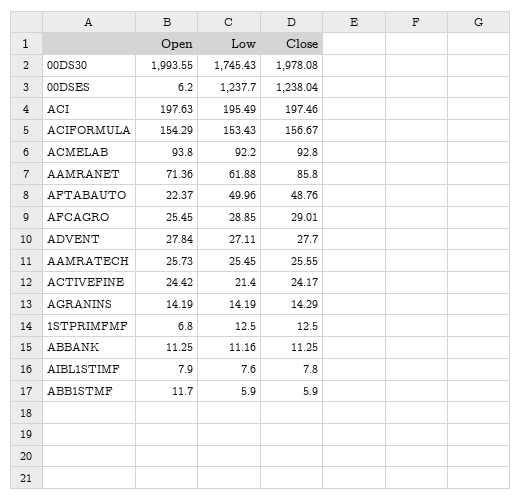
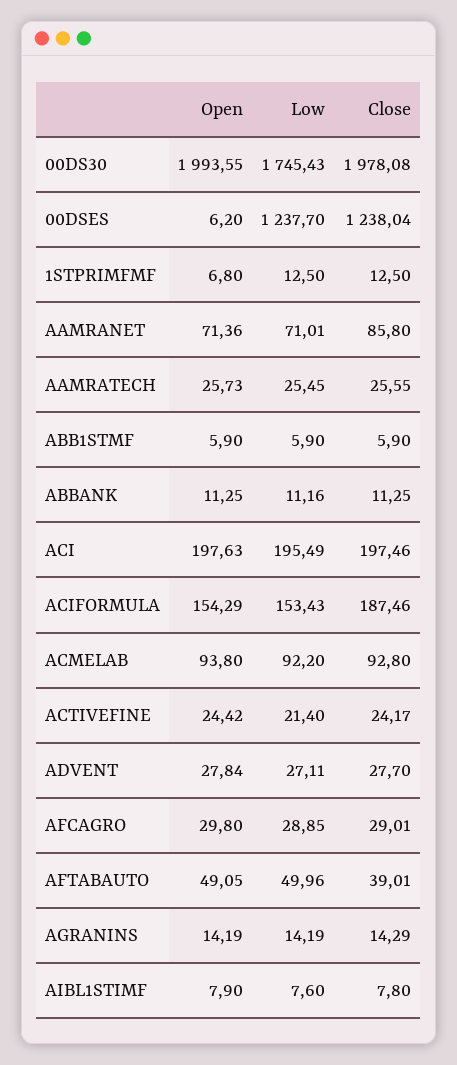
  {
    "Open": {
      "00DS30": 1993.55,
      "00DSES": 6.2,
      "ACI": 197.63,
      "ACIFORMULA": 154.29,
      "ACMELAB": 93.8,
      "AAMRANET": 71.36,
-     "AFTABAUTO": 22.37,
+     "AFTABAUTO": 49.05,
-     "AFCAGRO": 25.45,
+     "AFCAGRO": 29.8,
      "ADVENT": 27.84,
      "AAMRATECH": 25.73,
      "ACTIVEFINE": 24.42,
      "AGRANINS": 14.19,
      "1STPRIMFMF": 6.8,
      "ABBANK": 11.25,
      "AIBL1STIMF": 7.9,
-     "ABB1STMF": 11.7
+     "ABB1STMF": 5.9
    },
    "Low": {
      "00DS30": 1745.43,
      "00DSES": 1237.7,
      "ACI": 195.49,
      "ACIFORMULA": 153.43,
      "ACMELAB": 92.2,
-     "AAMRANET": 61.88,
+     "AAMRANET": 71.01,
      "AFTABAUTO": 49.96,
      "AFCAGRO": 28.85,
      "ADVENT": 27.11,
      "AAMRATECH": 25.45,
      "ACTIVEFINE": 21.4,
      "AGRANINS": 14.19,
      "1STPRIMFMF": 12.5,
      "ABBANK": 11.16,
      "AIBL1STIMF": 7.6,
      "ABB1STMF": 5.9
    },
    "Close": {
      "00DS30": 1978.08,
      "00DSES": 1238.04,
      "ACI": 197.46,
-     "ACIFORMULA": 156.67,
+     "ACIFORMULA": 187.46,
      "ACMELAB": 92.8,
      "AAMRANET": 85.8,
-     "AFTABAUTO": 48.76,
+     "AFTABAUTO": 39.01,
      "AFCAGRO": 29.01,
      "ADVENT": 27.7,
      "AAMRATECH": 25.55,
      "ACTIVEFINE": 24.17,
      "AGRANINS": 14.29,
      "1STPRIMFMF": 12.5,
      "ABBANK": 11.25,
      "AIBL1STIMF": 7.8,
      "ABB1STMF": 5.9
    }
  }

